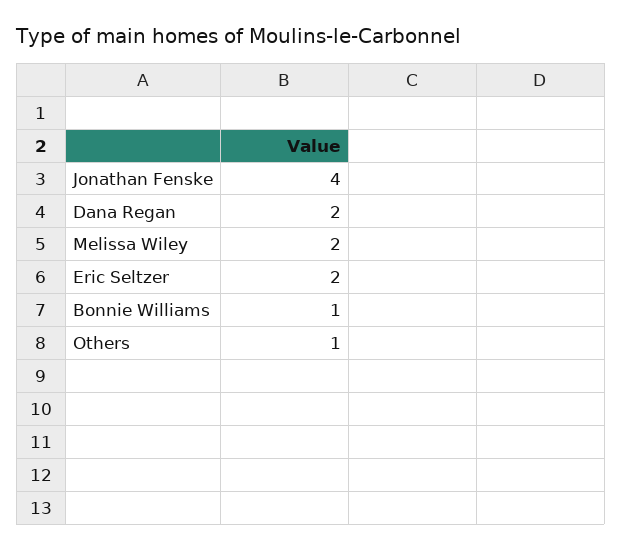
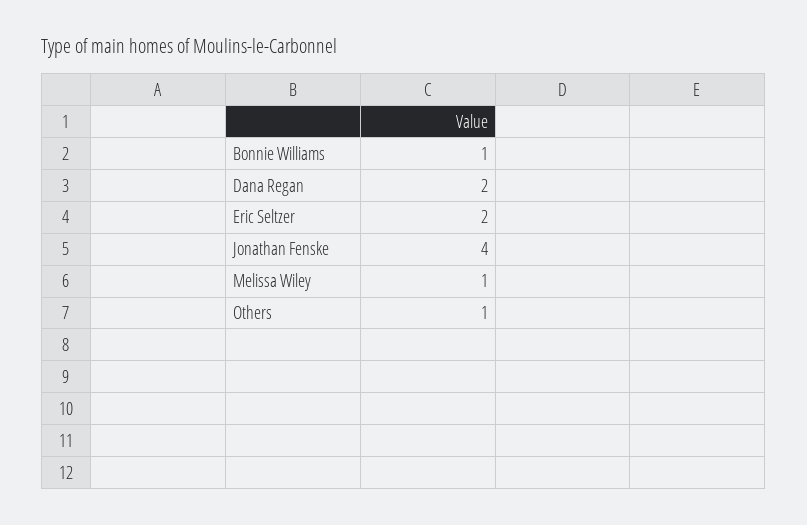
  {
    "Jonathan Fenske": 4,
    "Dana Regan": 2,
-   "Melissa Wiley": 2,
+   "Melissa Wiley": 1,
    "Eric Seltzer": 2,
    "Bonnie Williams": 1,
    "Others": 1
  }

